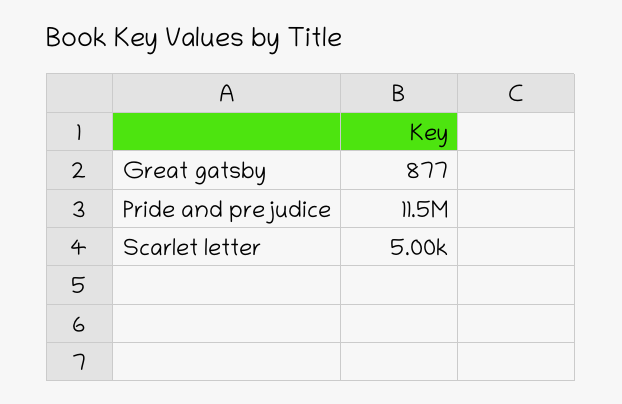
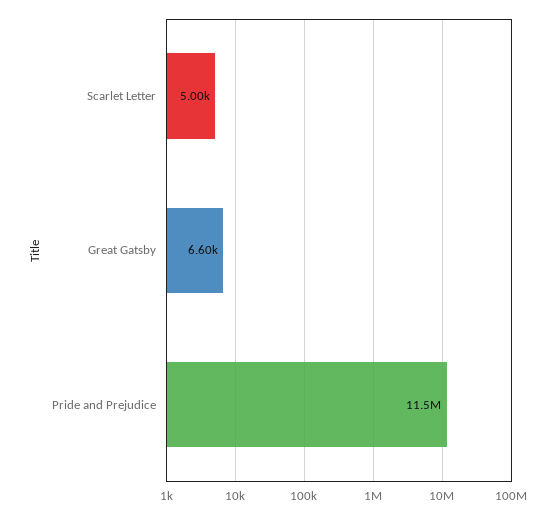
  {
-   "Great gatsby": 877,
+   "Great gatsby": 6600,
    "Pride and prejudice": 11500000,
    "Scarlet letter": 5000
  }

